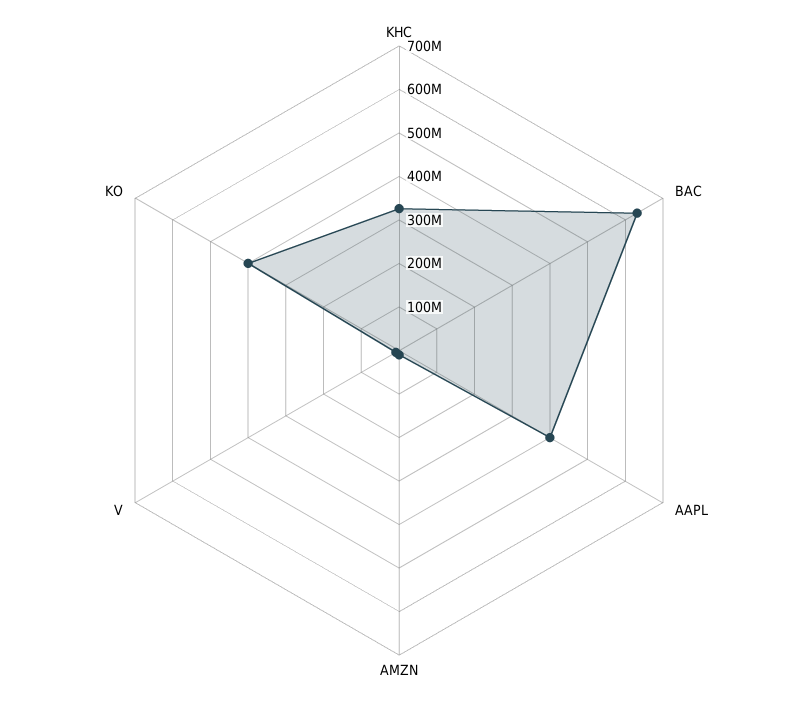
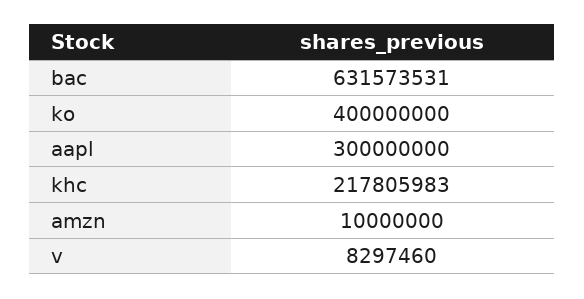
  {
-   "KHC": 320000000,
+   "KHC": 217805983,
    "BAC": 631573531,
-   "AAPL": 400000000,
+   "AAPL": 300000000,
    "AMZN": 10000000,
    "V": 8297460,
    "KO": 400000000
  }

